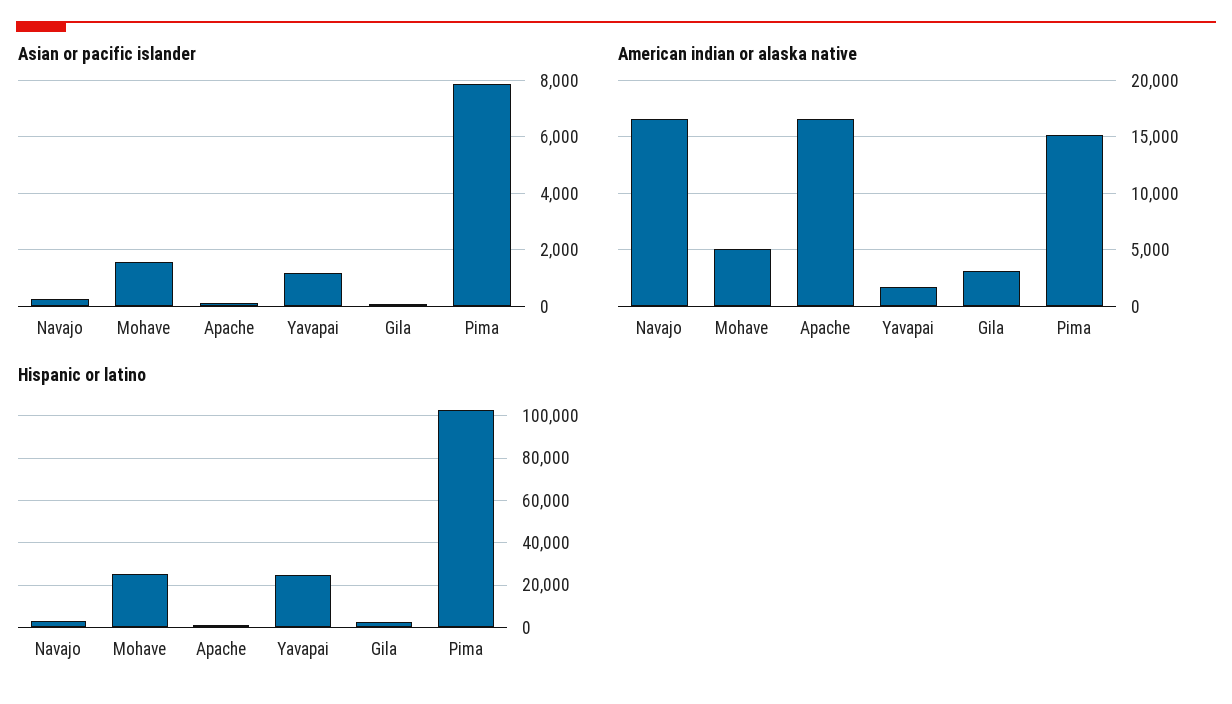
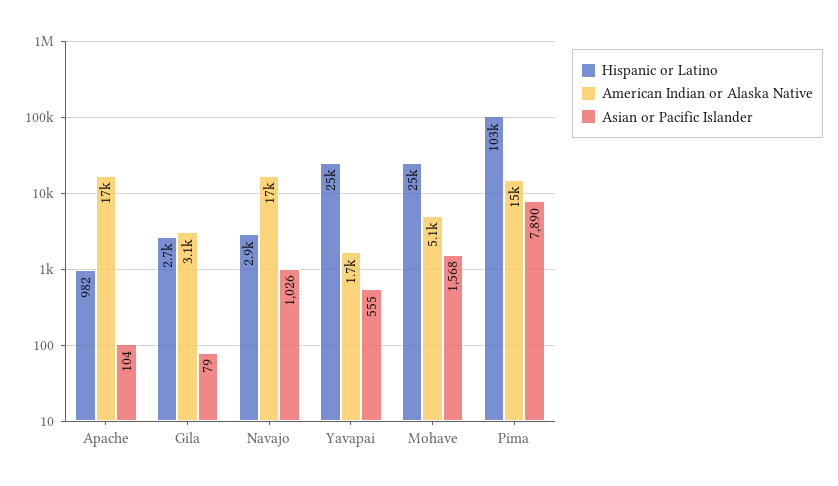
  {
    "Asian or pacific islander": {
-     "Navajo": 250,
+     "Navajo": 1026,
      "Mohave": 1568,
      "Apache": 104,
-     "Yavapai": 1250,
+     "Yavapai": 555,
      "Gila": 79,
      "Pima": 7890
    },
    "American indian or alaska native": {
      "Navajo": 17000,
      "Mohave": 5100,
      "Apache": 17000,
      "Yavapai": 1700,
      "Gila": 3100,
      "Pima": 15000
    },
    "Hispanic or latino": {
      "Navajo": 2900,
      "Mohave": 25000,
      "Apache": 982,
      "Yavapai": 25000,
      "Gila": 2700,
      "Pima": 103000
    }
  }

